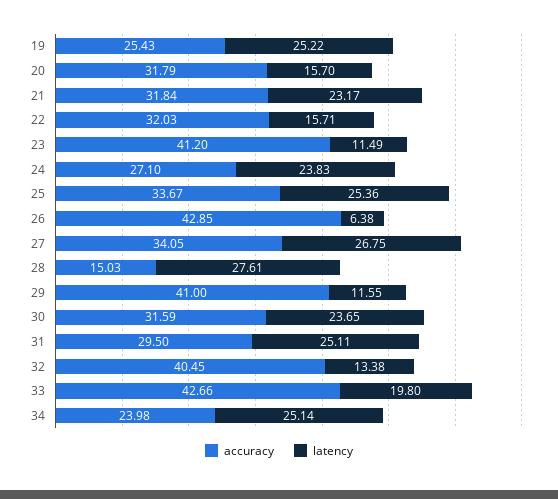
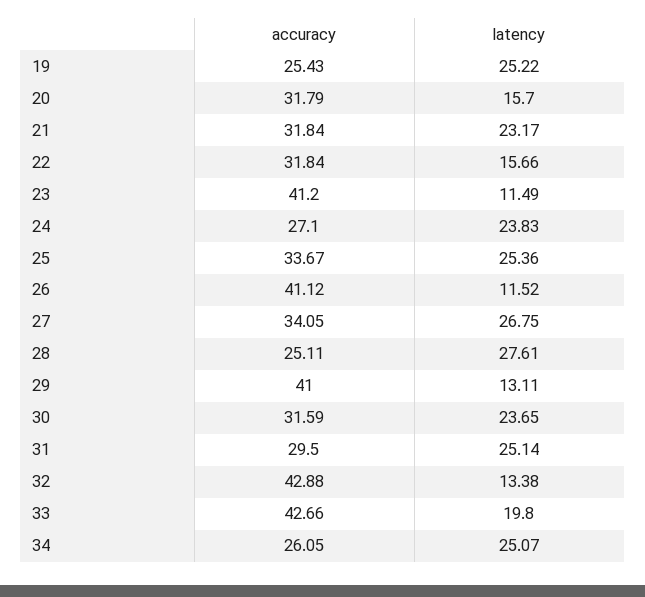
  {
    "accuracy": {
      "19": 25.43,
      "20": 31.79,
      "21": 31.84,
-     "22": 32.03,
+     "22": 31.84,
      "23": 41.2,
      "24": 27.1,
      "25": 33.67,
-     "26": 42.85,
+     "26": 41.12,
      "27": 34.05,
-     "28": 15.03,
+     "28": 25.11,
      "29": 41,
      "30": 31.59,
      "31": 29.5,
-     "32": 40.45,
+     "32": 42.88,
      "33": 42.66,
-     "34": 23.98
+     "34": 26.05
    },
    "latency": {
      "19": 25.22,
      "20": 15.7,
      "21": 23.17,
-     "22": 15.71,
+     "22": 15.66,
      "23": 11.49,
      "24": 23.83,
      "25": 25.36,
-     "26": 6.38,
+     "26": 11.52,
      "27": 26.75,
      "28": 27.61,
-     "29": 11.55,
+     "29": 13.11,
      "30": 23.65,
-     "31": 25.11,
+     "31": 25.14,
      "32": 13.38,
      "33": 19.8,
-     "34": 25.14
+     "34": 25.07
    }
  }

